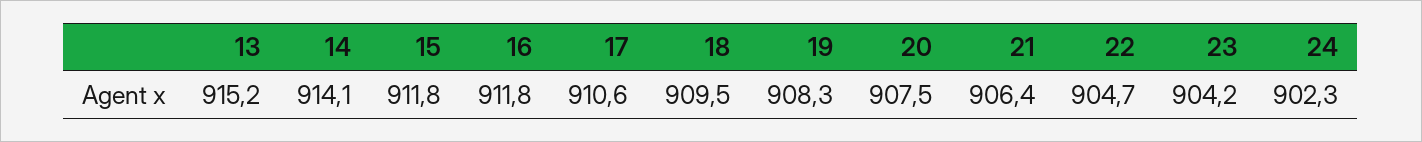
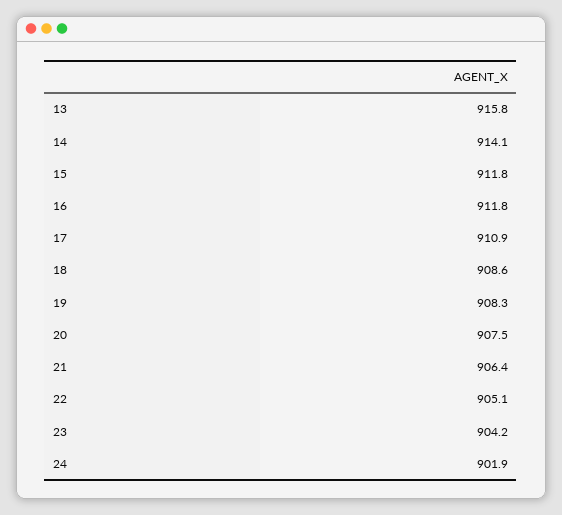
  {
-   "13": 915.2,
+   "13": 915.8,
    "14": 914.1,
    "15": 911.8,
    "16": 911.8,
-   "17": 910.6,
+   "17": 910.9,
-   "18": 909.5,
+   "18": 908.6,
    "19": 908.3,
    "20": 907.5,
    "21": 906.4,
-   "22": 904.7,
+   "22": 905.1,
    "23": 904.2,
-   "24": 902.3
+   "24": 901.9
  }

